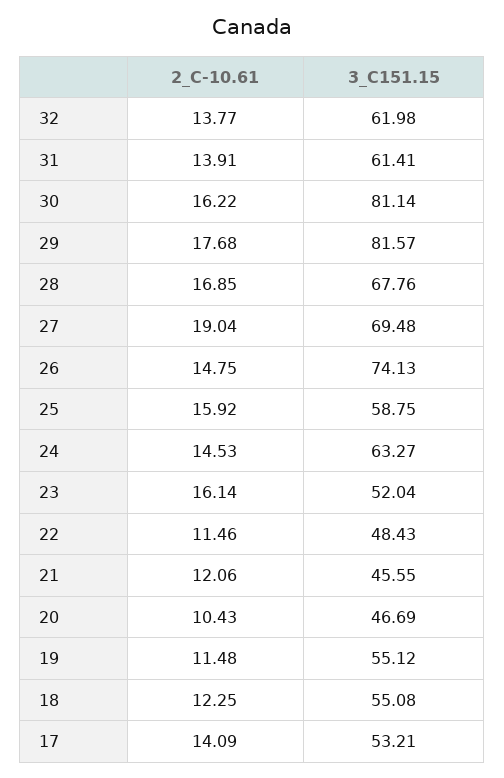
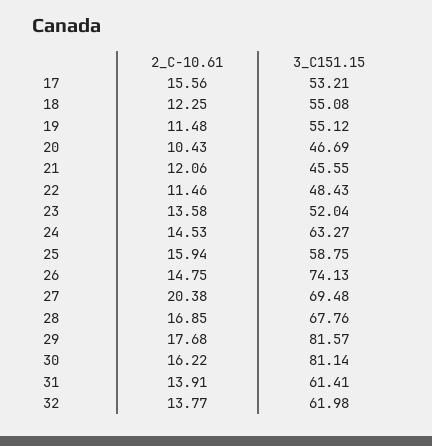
  {
    "2_C-10.61": {
      "32": 13.77,
      "31": 13.91,
      "30": 16.22,
      "29": 17.68,
      "28": 16.85,
-     "27": 19.04,
+     "27": 20.38,
      "26": 14.75,
-     "25": 15.92,
+     "25": 15.94,
      "24": 14.53,
-     "23": 16.14,
+     "23": 13.58,
      "22": 11.46,
      "21": 12.06,
      "20": 10.43,
      "19": 11.48,
      "18": 12.25,
-     "17": 14.09
+     "17": 15.56
    },
    "3_C151.15": {
      "32": 61.98,
      "31": 61.41,
      "30": 81.14,
      "29": 81.57,
      "28": 67.76,
      "27": 69.48,
      "26": 74.13,
      "25": 58.75,
      "24": 63.27,
      "23": 52.04,
      "22": 48.43,
      "21": 45.55,
      "20": 46.69,
      "19": 55.12,
      "18": 55.08,
      "17": 53.21
    }
  }

